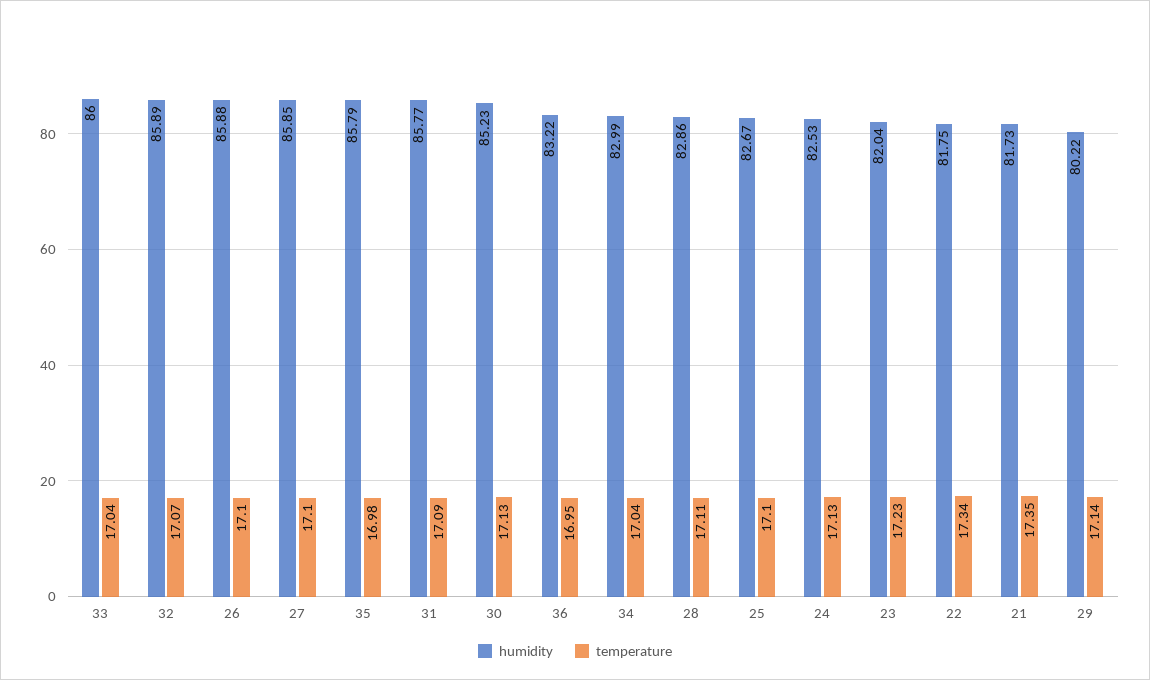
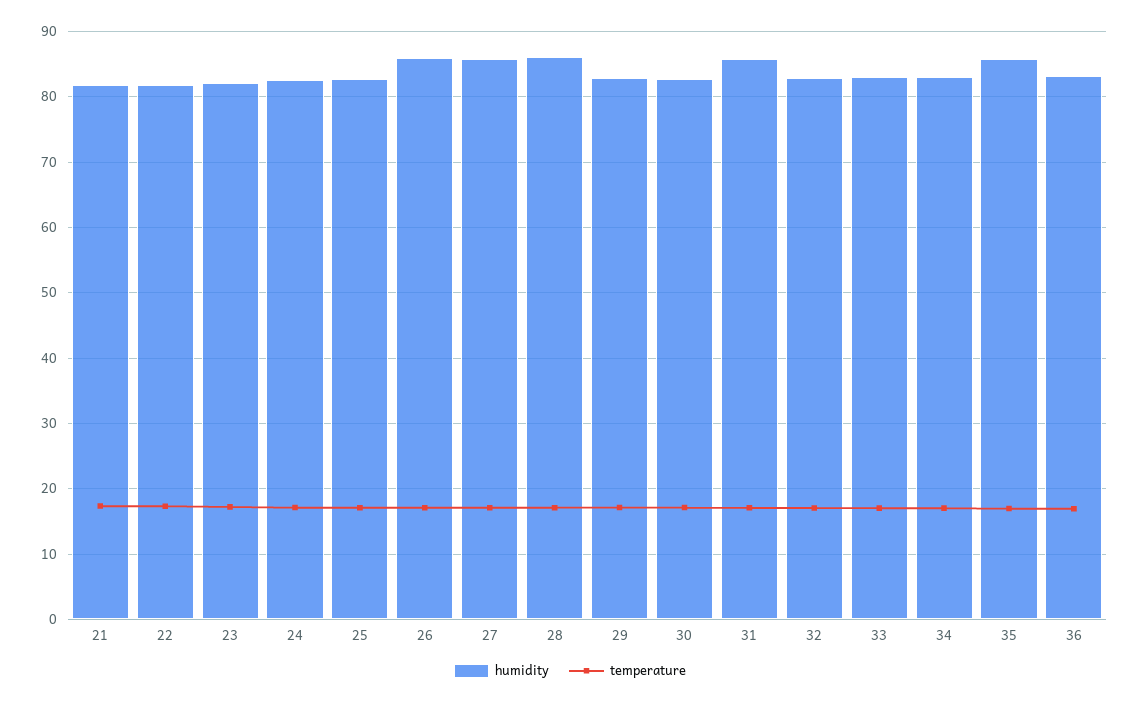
  {
    "humidity": {
-     "33": 86,
+     "33": 83,
-     "32": 85.89,
+     "32": 83,
      "26": 85.88,
      "27": 85.85,
      "35": 85.79,
      "31": 85.77,
-     "30": 85.23,
+     "30": 83,
      "36": 83.22,
      "34": 82.99,
-     "28": 82.86,
+     "28": 86,
      "25": 82.67,
      "24": 82.53,
      "23": 82.04,
      "22": 81.75,
      "21": 81.73,
-     "29": 80.22
+     "29": 83
    },
    "temperature": {
      "33": 17.04,
      "32": 17.07,
      "26": 17.1,
      "27": 17.1,
      "35": 16.98,
      "31": 17.09,
      "30": 17.13,
      "36": 16.95,
      "34": 17.04,
      "28": 17.11,
      "25": 17.1,
      "24": 17.13,
      "23": 17.23,
      "22": 17.34,
      "21": 17.35,
      "29": 17.14
    }
  }

